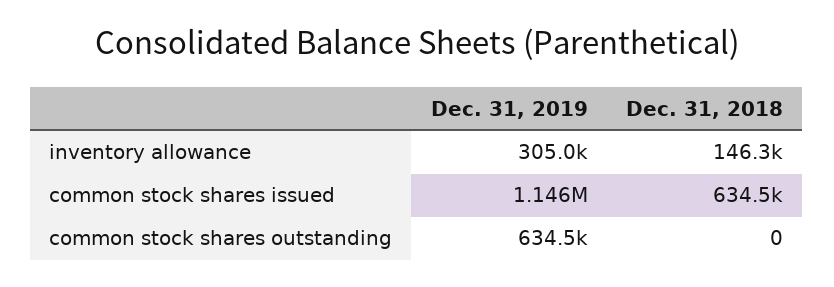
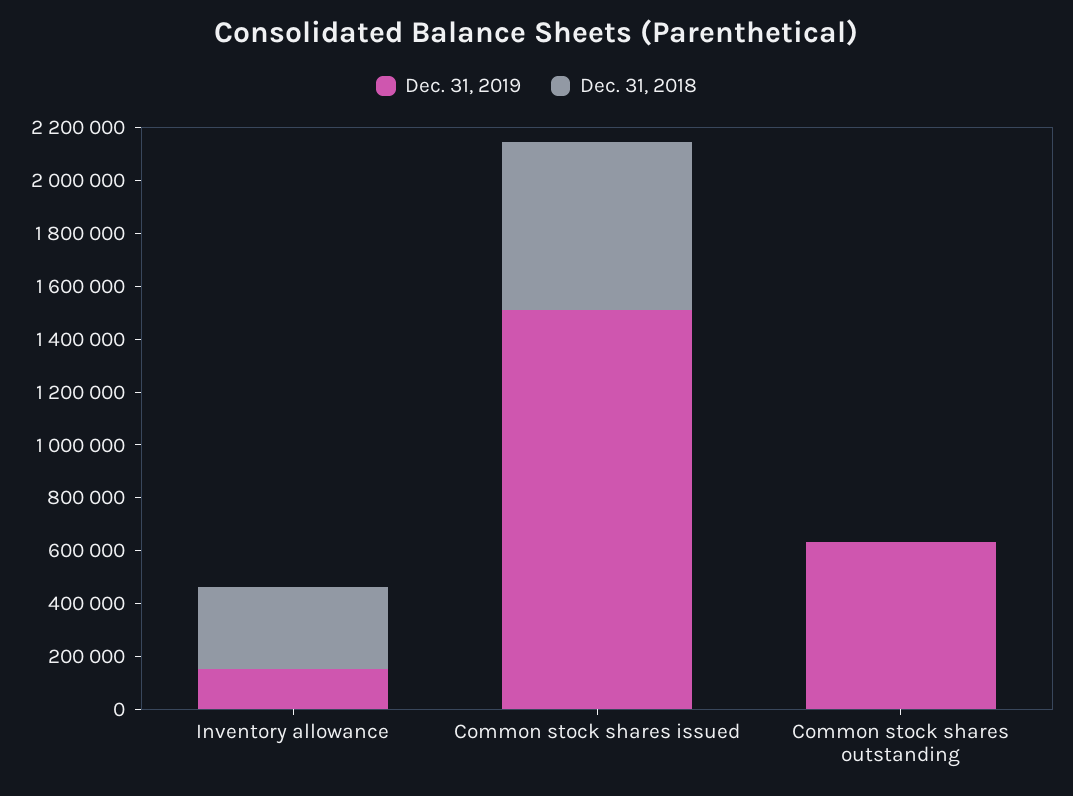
  {
    "Dec. 31, 2019": {
-     "inventory allowance": 305000,
+     "inventory allowance": 150000,
-     "common stock shares issued": 1146000,
+     "common stock shares issued": 1500000,
      "common stock shares outstanding": 634500
    },
    "Dec. 31, 2018": {
-     "inventory allowance": 146300,
+     "inventory allowance": 300000,
      "common stock shares issued": 634500,
      "common stock shares outstanding": 0
    }
  }

